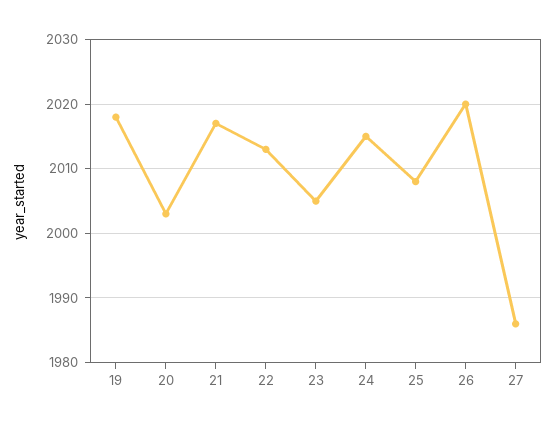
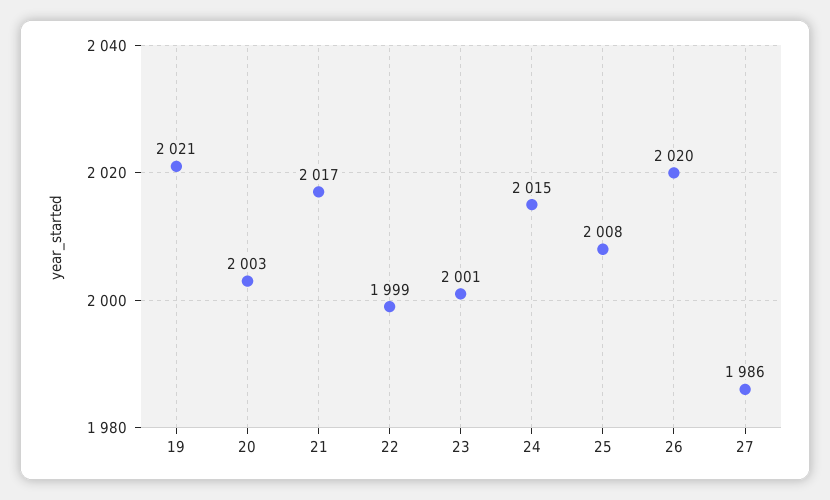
  {
-   "19": 2018,
+   "19": 2021,
    "20": 2003,
    "21": 2017,
-   "22": 2013,
+   "22": 1999,
-   "23": 2005,
+   "23": 2001,
    "24": 2015,
    "25": 2008,
    "26": 2020,
    "27": 1986
  }

